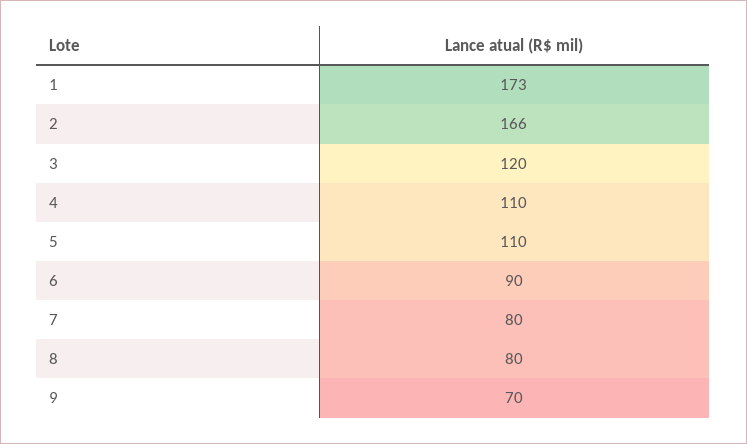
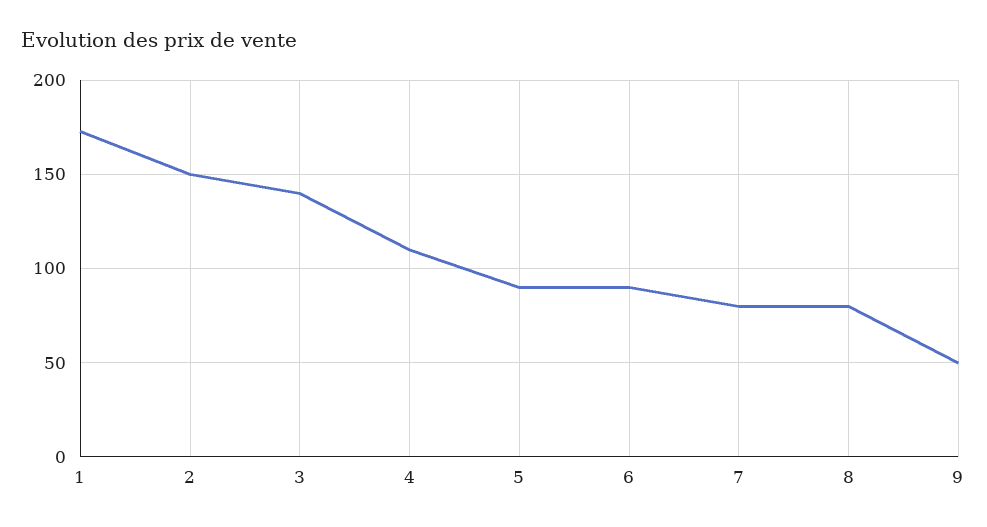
  {
    "1": 173,
-   "2": 166,
+   "2": 150,
-   "3": 120,
+   "3": 140,
    "4": 110,
-   "5": 110,
+   "5": 90,
    "6": 90,
    "7": 80,
    "8": 80,
-   "9": 70
+   "9": 50
  }

